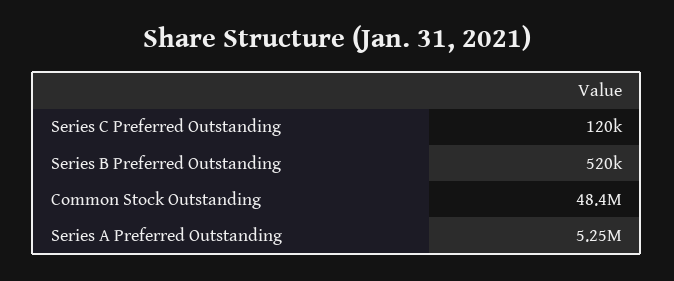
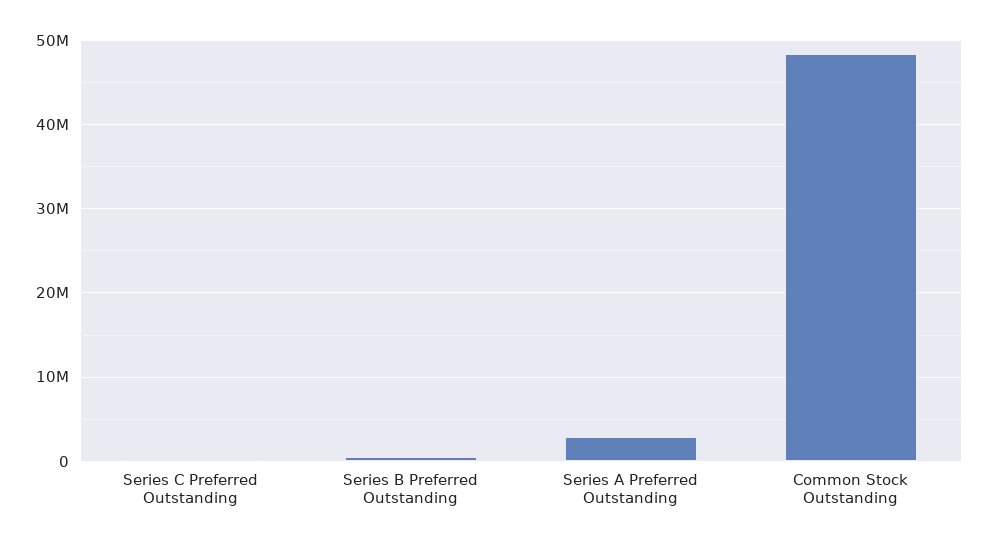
  {
    "Series C Preferred Outstanding": 120000,
    "Series B Preferred Outstanding": 520000,
    "Common Stock Outstanding": 48400000,
-   "Series A Preferred Outstanding": 5250000
+   "Series A Preferred Outstanding": 3000000
  }

